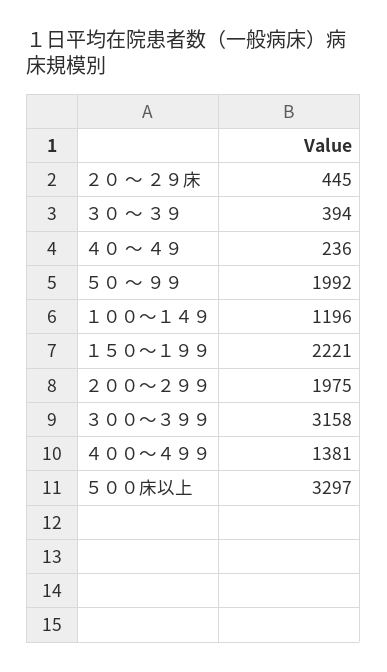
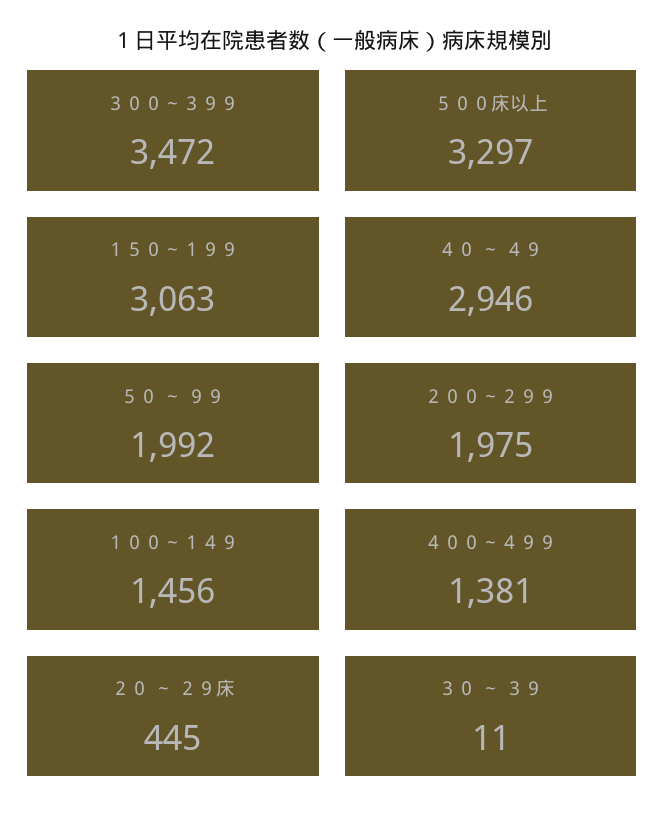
  {
    "２０ ～ ２９床": 445,
-   "３０ ～ ３９": 394,
+   "３０ ～ ３９": 11,
-   "４０ ～ ４９": 236,
+   "４０ ～ ４９": 2946,
    "５０ ～ ９９": 1992,
-   "１００～１４９": 1196,
+   "１００～１４９": 1456,
-   "１５０～１９９": 2221,
+   "１５０～１９９": 3063,
    "２００～２９９": 1975,
-   "３００～３９９": 3158,
+   "３００～３９９": 3472,
    "４００～４９９": 1381,
    "５００床以上": 3297
  }

